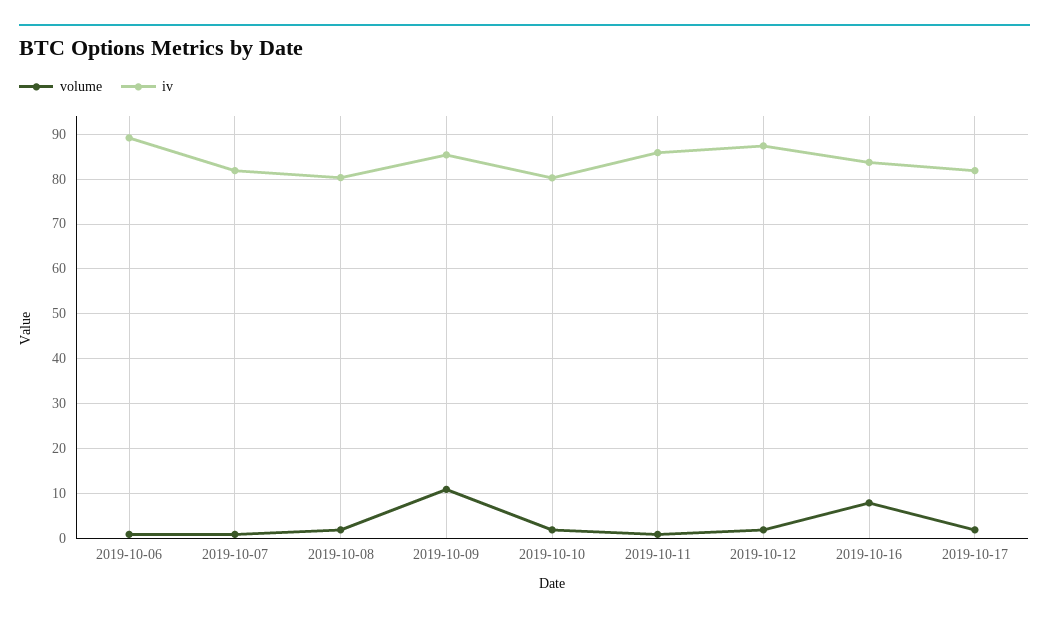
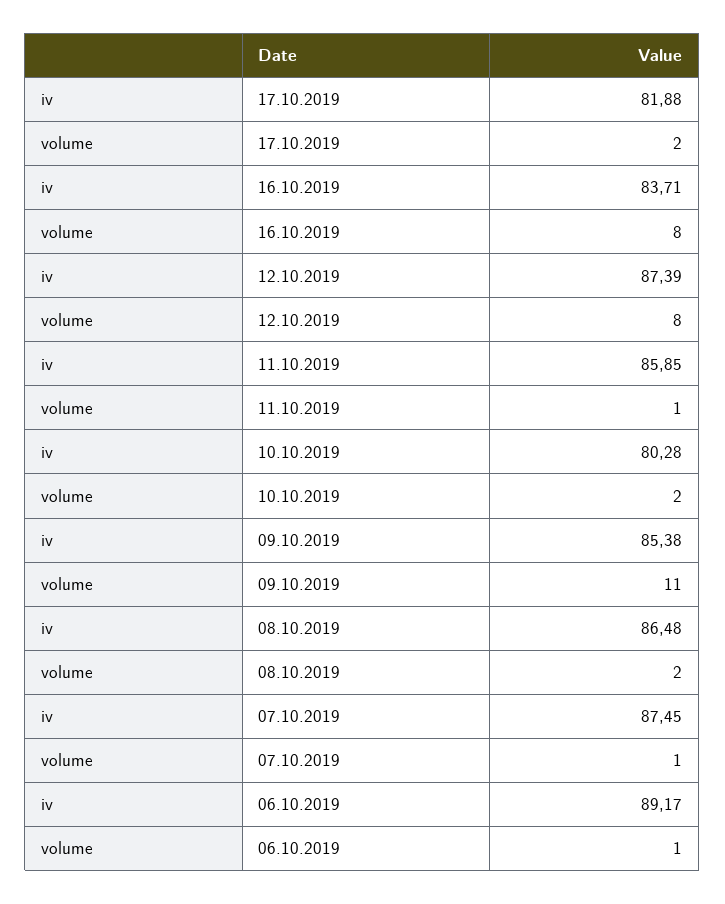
  {
    "volume": {
      "2019-10-06": 1,
      "2019-10-07": 1,
      "2019-10-08": 2,
      "2019-10-09": 11,
      "2019-10-10": 2,
      "2019-10-11": 1,
-     "2019-10-12": 2,
+     "2019-10-12": 8,
      "2019-10-16": 8,
      "2019-10-17": 2
    },
    "iv": {
      "2019-10-06": 89.17,
-     "2019-10-07": 82,
+     "2019-10-07": 87.45,
-     "2019-10-08": 80,
+     "2019-10-08": 86.48,
      "2019-10-09": 85.38,
      "2019-10-10": 80.28,
      "2019-10-11": 85.85,
      "2019-10-12": 87.39,
      "2019-10-16": 83.71,
      "2019-10-17": 81.88
    }
  }

